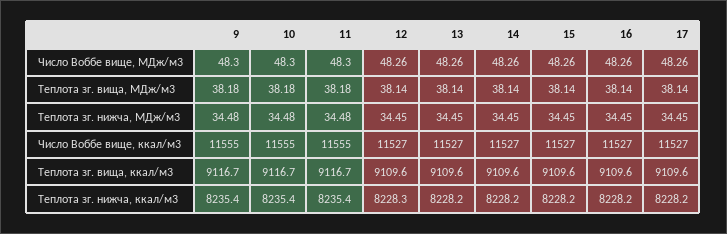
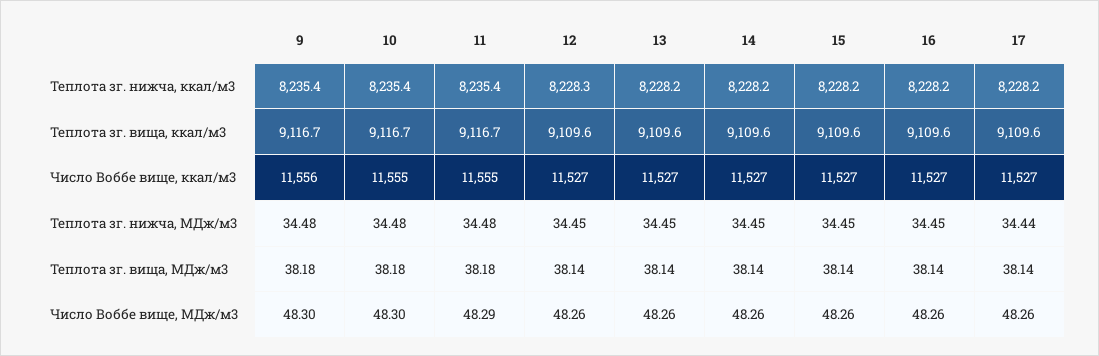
  {
    "9": {
      "Число Воббе вище, МДж/м3": 48.3,
      "Теплота зг. вища, МДж/м3": 38.18,
      "Теплота зг. нижча, МДж/м3": 34.48,
-     "Число Воббе вище, ккал/м3": 11555,
+     "Число Воббе вище, ккал/м3": 11556,
      "Теплота зг. вища, ккал/м3": 9116.7,
      "Теплота зг. нижча, ккал/м3": 8235.4
    },
    "10": {
      "Число Воббе вище, МДж/м3": 48.3,
      "Теплота зг. вища, МДж/м3": 38.18,
      "Теплота зг. нижча, МДж/м3": 34.48,
      "Число Воббе вище, ккал/м3": 11555,
      "Теплота зг. вища, ккал/м3": 9116.7,
      "Теплота зг. нижча, ккал/м3": 8235.4
    },
    "11": {
-     "Число Воббе вище, МДж/м3": 48.3,
+     "Число Воббе вище, МДж/м3": 48.29,
      "Теплота зг. вища, МДж/м3": 38.18,
      "Теплота зг. нижча, МДж/м3": 34.48,
      "Число Воббе вище, ккал/м3": 11555,
      "Теплота зг. вища, ккал/м3": 9116.7,
      "Теплота зг. нижча, ккал/м3": 8235.4
    },
    "12": {
      "Число Воббе вище, МДж/м3": 48.26,
      "Теплота зг. вища, МДж/м3": 38.14,
      "Теплота зг. нижча, МДж/м3": 34.45,
      "Число Воббе вище, ккал/м3": 11527,
      "Теплота зг. вища, ккал/м3": 9109.6,
      "Теплота зг. нижча, ккал/м3": 8228.3
    },
    "13": {
      "Число Воббе вище, МДж/м3": 48.26,
      "Теплота зг. вища, МДж/м3": 38.14,
      "Теплота зг. нижча, МДж/м3": 34.45,
      "Число Воббе вище, ккал/м3": 11527,
      "Теплота зг. вища, ккал/м3": 9109.6,
      "Теплота зг. нижча, ккал/м3": 8228.2
    },
    "14": {
      "Число Воббе вище, МДж/м3": 48.26,
      "Теплота зг. вища, МДж/м3": 38.14,
      "Теплота зг. нижча, МДж/м3": 34.45,
      "Число Воббе вище, ккал/м3": 11527,
      "Теплота зг. вища, ккал/м3": 9109.6,
      "Теплота зг. нижча, ккал/м3": 8228.2
    },
    "15": {
      "Число Воббе вище, МДж/м3": 48.26,
      "Теплота зг. вища, МДж/м3": 38.14,
      "Теплота зг. нижча, МДж/м3": 34.45,
      "Число Воббе вище, ккал/м3": 11527,
      "Теплота зг. вища, ккал/м3": 9109.6,
      "Теплота зг. нижча, ккал/м3": 8228.2
    },
    "16": {
      "Число Воббе вище, МДж/м3": 48.26,
      "Теплота зг. вища, МДж/м3": 38.14,
      "Теплота зг. нижча, МДж/м3": 34.45,
      "Число Воббе вище, ккал/м3": 11527,
      "Теплота зг. вища, ккал/м3": 9109.6,
      "Теплота зг. нижча, ккал/м3": 8228.2
    },
    "17": {
      "Число Воббе вище, МДж/м3": 48.26,
      "Теплота зг. вища, МДж/м3": 38.14,
-     "Теплота зг. нижча, МДж/м3": 34.45,
+     "Теплота зг. нижча, МДж/м3": 34.44,
      "Число Воббе вище, ккал/м3": 11527,
      "Теплота зг. вища, ккал/м3": 9109.6,
      "Теплота зг. нижча, ккал/м3": 8228.2
    }
  }

